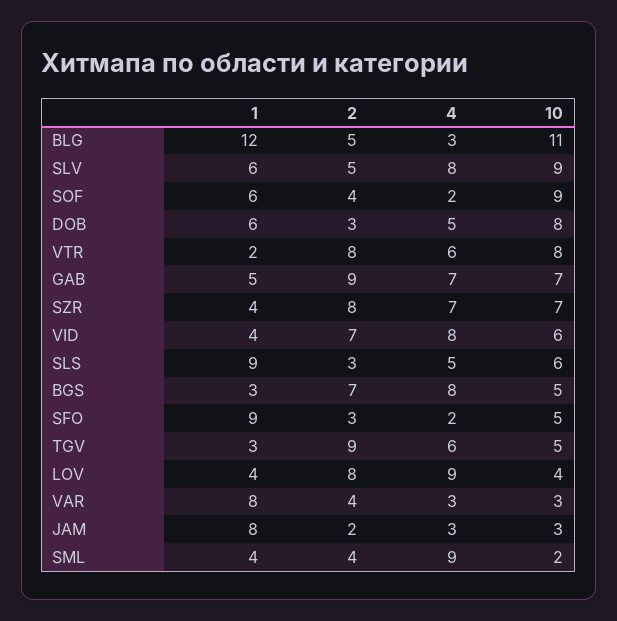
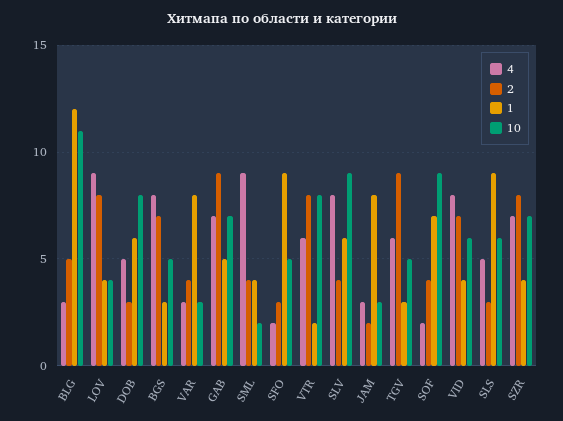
  {
    "1": {
      "BLG": 12,
      "SLV": 6,
-     "SOF": 6,
+     "SOF": 7,
      "DOB": 6,
      "VTR": 2,
      "GAB": 5,
      "SZR": 4,
      "VID": 4,
      "SLS": 9,
      "BGS": 3,
      "SFO": 9,
      "TGV": 3,
      "LOV": 4,
      "VAR": 8,
      "JAM": 8,
      "SML": 4
    },
    "2": {
      "BLG": 5,
-     "SLV": 5,
+     "SLV": 4,
      "SOF": 4,
      "DOB": 3,
      "VTR": 8,
      "GAB": 9,
      "SZR": 8,
      "VID": 7,
      "SLS": 3,
      "BGS": 7,
      "SFO": 3,
      "TGV": 9,
      "LOV": 8,
      "VAR": 4,
      "JAM": 2,
      "SML": 4
    },
    "4": {
      "BLG": 3,
      "SLV": 8,
      "SOF": 2,
      "DOB": 5,
      "VTR": 6,
      "GAB": 7,
      "SZR": 7,
      "VID": 8,
      "SLS": 5,
      "BGS": 8,
      "SFO": 2,
      "TGV": 6,
      "LOV": 9,
      "VAR": 3,
      "JAM": 3,
      "SML": 9
    },
    "10": {
      "BLG": 11,
      "SLV": 9,
      "SOF": 9,
      "DOB": 8,
      "VTR": 8,
      "GAB": 7,
      "SZR": 7,
      "VID": 6,
      "SLS": 6,
      "BGS": 5,
      "SFO": 5,
      "TGV": 5,
      "LOV": 4,
      "VAR": 3,
      "JAM": 3,
      "SML": 2
    }
  }

